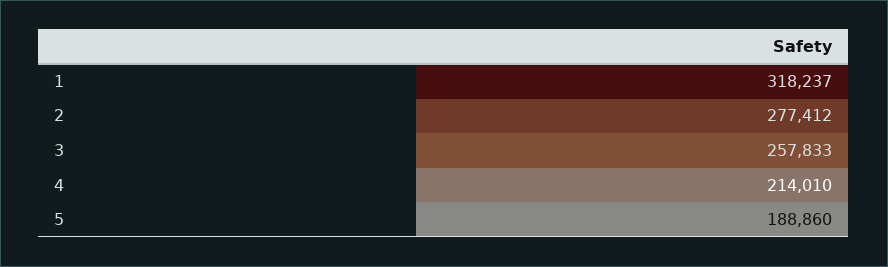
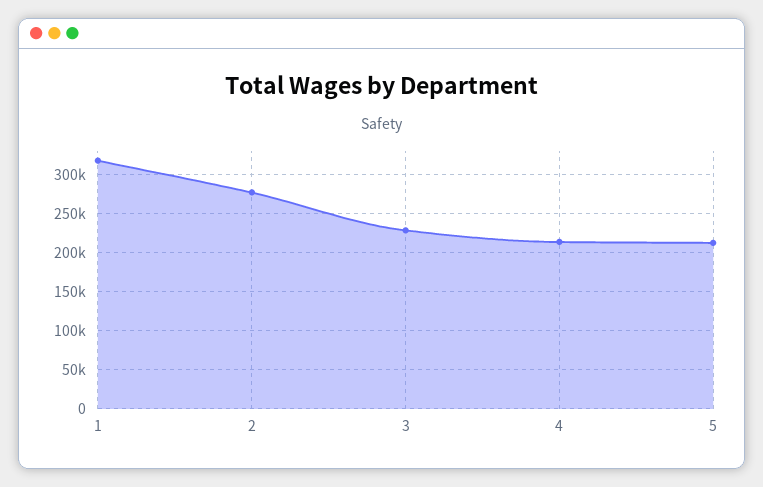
  {
    "1": 318237,
    "2": 277412,
-   "3": 257833,
+   "3": 230000,
    "4": 214010,
-   "5": 188860
+   "5": 210000
  }

